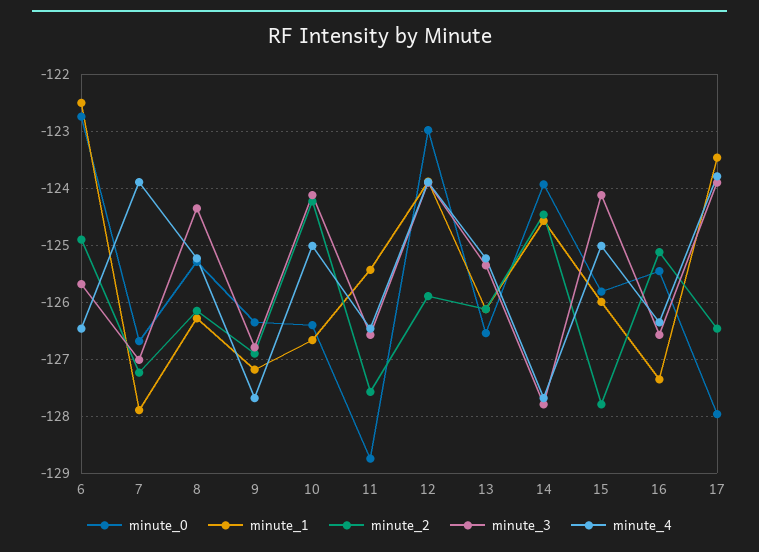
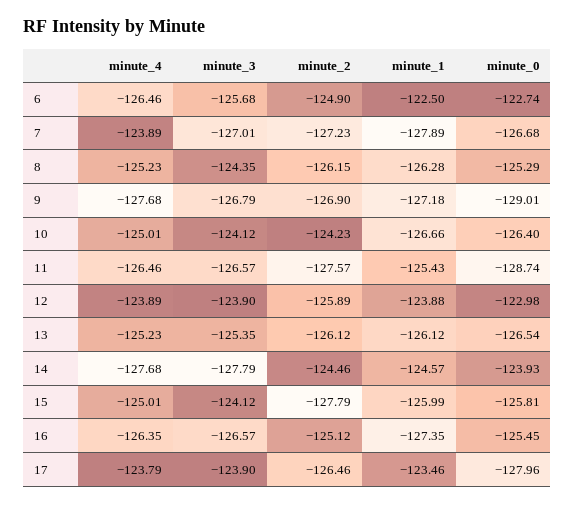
  {
    "minute_0": {
      "6": -122.74,
      "7": -126.68,
      "8": -125.29,
-     "9": -126.4,
+     "9": -129.01,
      "10": -126.4,
      "11": -128.74,
      "12": -122.98,
      "13": -126.54,
      "14": -123.93,
      "15": -125.81,
      "16": -125.45,
      "17": -127.96
    },
    "minute_1": {
      "6": -122.5,
      "7": -127.89,
      "8": -126.28,
      "9": -127.18,
      "10": -126.66,
      "11": -125.43,
      "12": -123.88,
      "13": -126.12,
      "14": -124.57,
      "15": -125.99,
      "16": -127.35,
      "17": -123.46
    },
    "minute_2": {
      "6": -124.9,
      "7": -127.23,
      "8": -126.15,
      "9": -126.9,
      "10": -124.23,
      "11": -127.57,
      "12": -125.89,
      "13": -126.12,
      "14": -124.46,
      "15": -127.79,
      "16": -125.12,
      "17": -126.46
    },
    "minute_3": {
      "6": -125.68,
      "7": -127.01,
      "8": -124.35,
      "9": -126.79,
      "10": -124.12,
      "11": -126.57,
      "12": -123.9,
      "13": -125.35,
      "14": -127.79,
      "15": -124.12,
      "16": -126.57,
      "17": -123.9
    },
    "minute_4": {
      "6": -126.46,
      "7": -123.89,
      "8": -125.23,
      "9": -127.68,
      "10": -125.01,
      "11": -126.46,
      "12": -123.89,
      "13": -125.23,
      "14": -127.68,
      "15": -125.01,
      "16": -126.35,
      "17": -123.79
    }
  }

